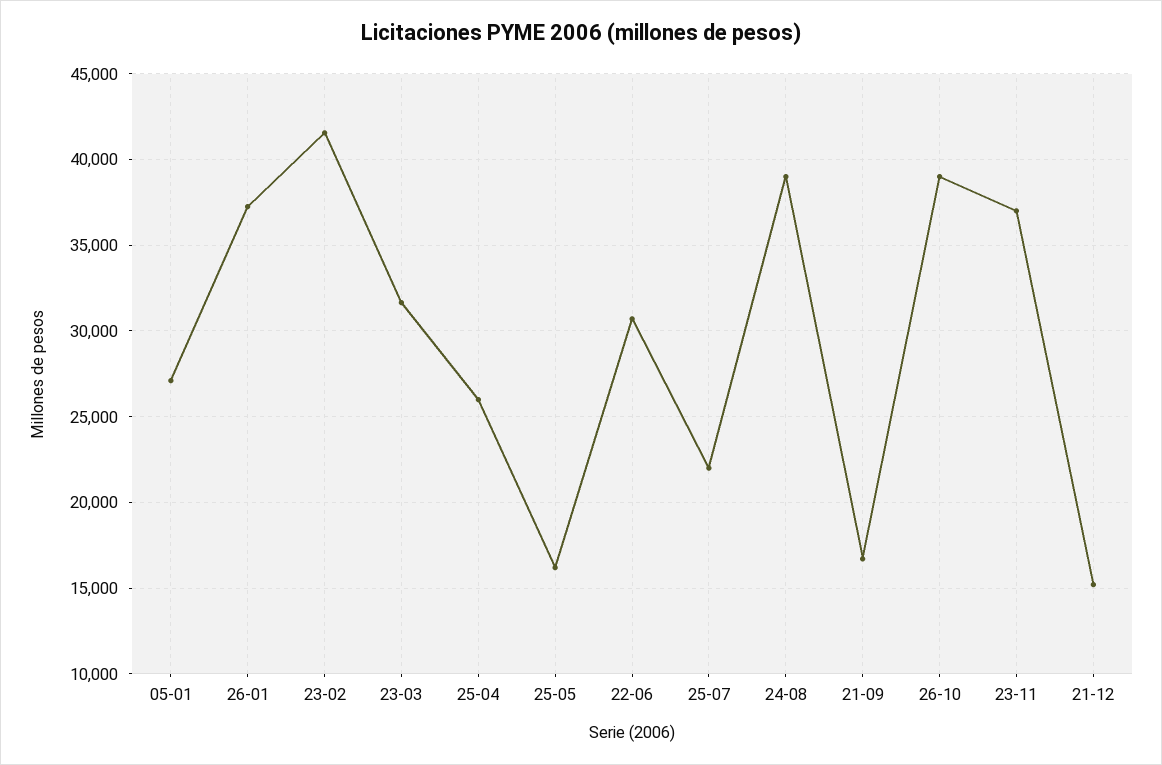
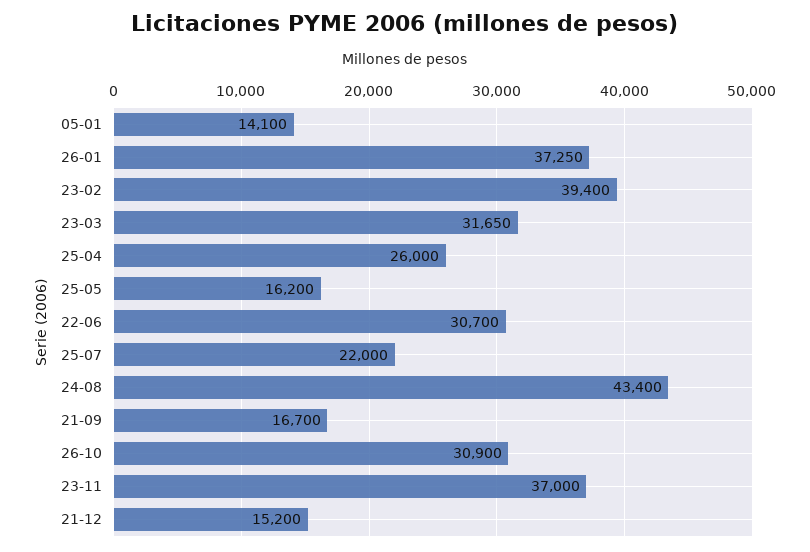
  {
-   "05-01": 27000,
+   "05-01": 14100,
    "26-01": 37250,
-   "23-02": 41500,
+   "23-02": 39400,
    "23-03": 31650,
    "25-04": 26000,
    "25-05": 16200,
    "22-06": 30700,
    "25-07": 22000,
-   "24-08": 39000,
+   "24-08": 43400,
    "21-09": 16700,
-   "26-10": 39000,
+   "26-10": 30900,
    "23-11": 37000,
    "21-12": 15200
  }

